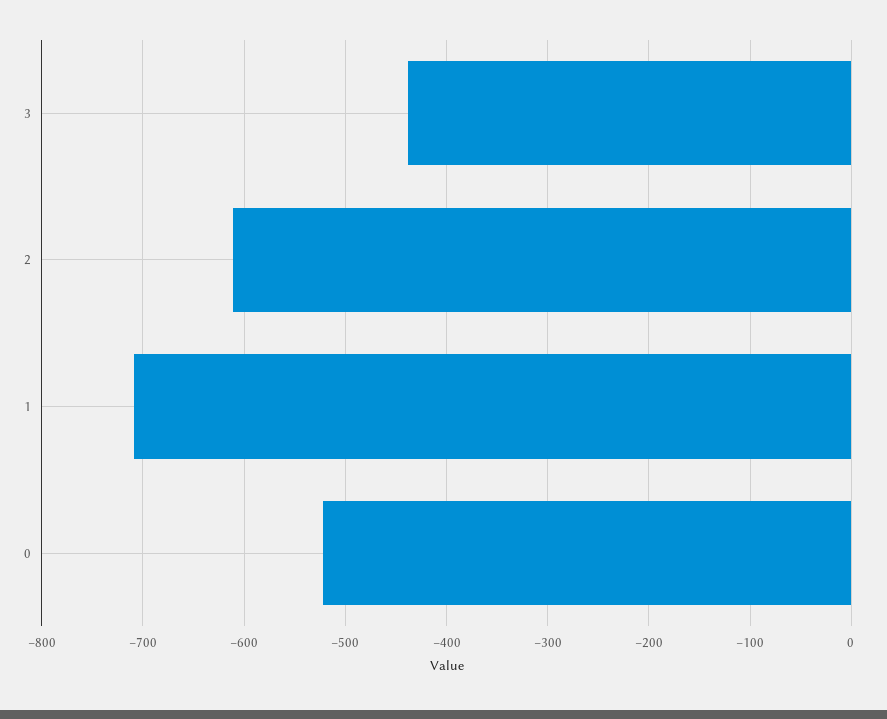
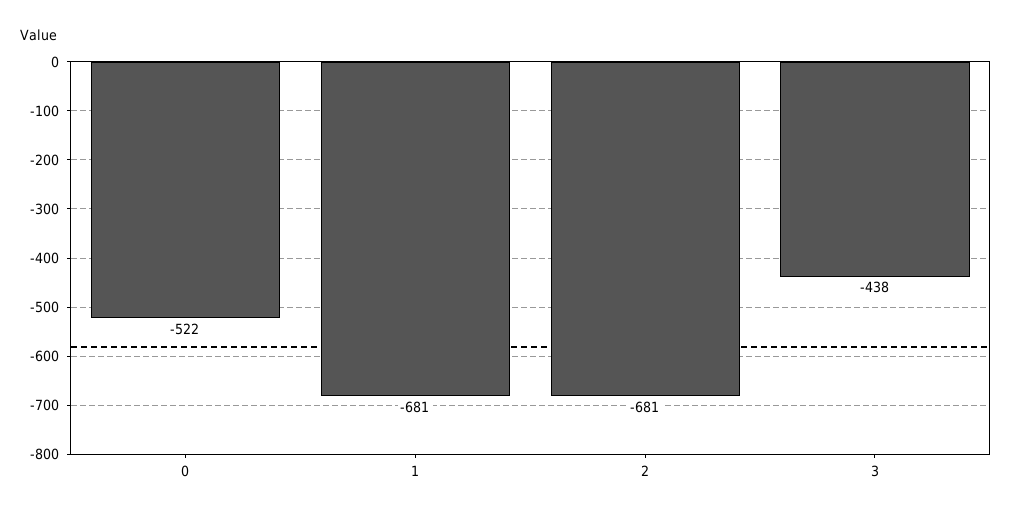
  {
    "3": -438,
-   "2": -610,
+   "2": -681,
-   "1": -710,
+   "1": -681,
    "0": -522
  }

